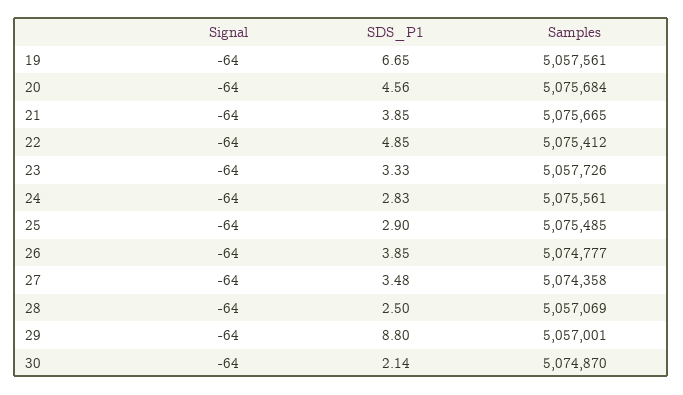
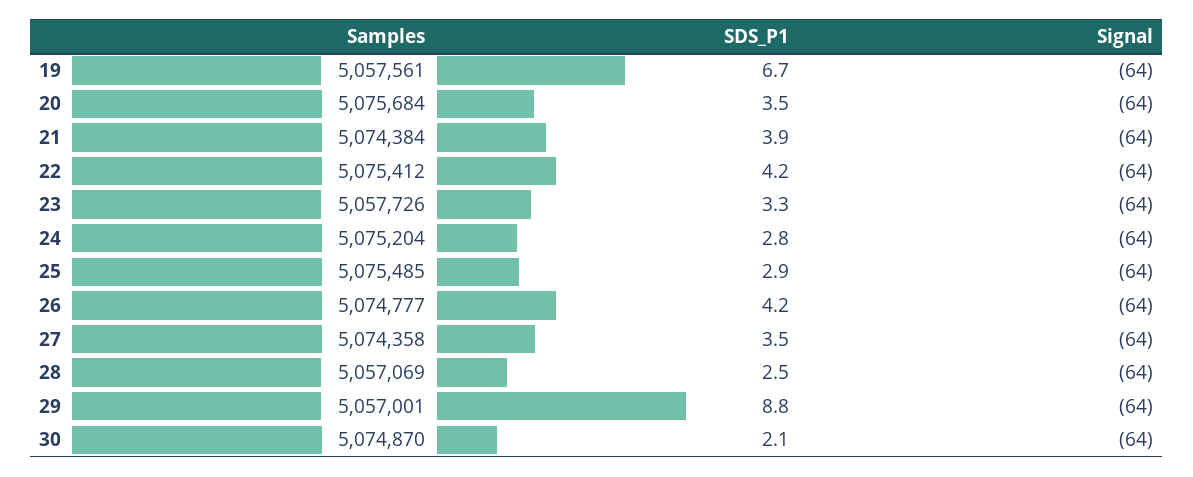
  {
    "Signal": {
      "19": -64,
      "20": -64,
      "21": -64,
      "22": -64,
      "23": -64,
      "24": -64,
      "25": -64,
      "26": -64,
      "27": -64,
      "28": -64,
      "29": -64,
      "30": -64
    },
    "SDS_P1": {
      "19": 6.65,
-     "20": 4.56,
+     "20": 3.5,
      "21": 3.85,
-     "22": 4.85,
+     "22": 4.2,
      "23": 3.33,
      "24": 2.83,
      "25": 2.9,
-     "26": 3.85,
+     "26": 4.2,
      "27": 3.48,
      "28": 2.5,
      "29": 8.8,
      "30": 2.14
    },
    "Samples": {
      "19": 5057561,
      "20": 5075684,
-     "21": 5075665,
+     "21": 5074384,
      "22": 5075412,
      "23": 5057726,
-     "24": 5075561,
+     "24": 5075204,
      "25": 5075485,
      "26": 5074777,
      "27": 5074358,
      "28": 5057069,
      "29": 5057001,
      "30": 5074870
    }
  }

